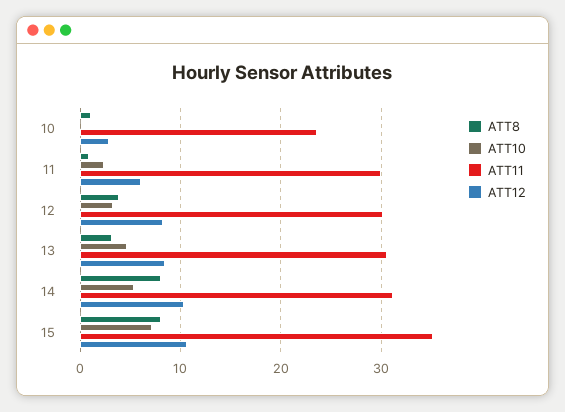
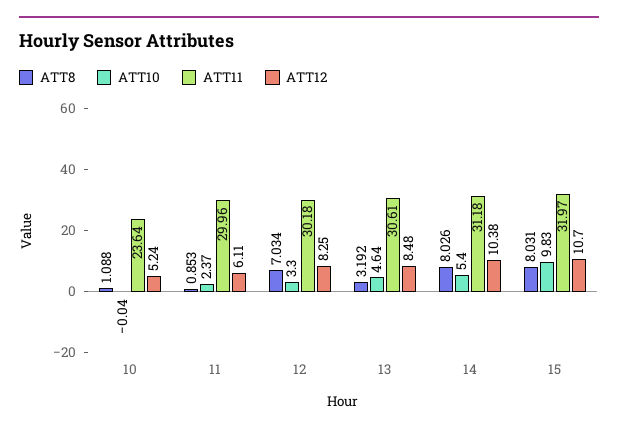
  {
    "ATT8": {
      "10": 1.088,
      "11": 0.853,
-     "12": 4,
+     "12": 7.034,
      "13": 3.192,
      "14": 8.026,
      "15": 8.031
    },
    "ATT10": {
      "10": -0.04,
      "11": 2.37,
      "12": 3.3,
      "13": 4.64,
      "14": 5.4,
-     "15": 7
+     "15": 9.83
    },
    "ATT11": {
      "10": 23.64,
      "11": 29.96,
      "12": 30.18,
      "13": 30.61,
      "14": 31.18,
-     "15": 35
+     "15": 31.97
    },
    "ATT12": {
-     "10": 3,
+     "10": 5.24,
      "11": 6.11,
      "12": 8.25,
      "13": 8.48,
      "14": 10.38,
      "15": 10.7
    }
  }

